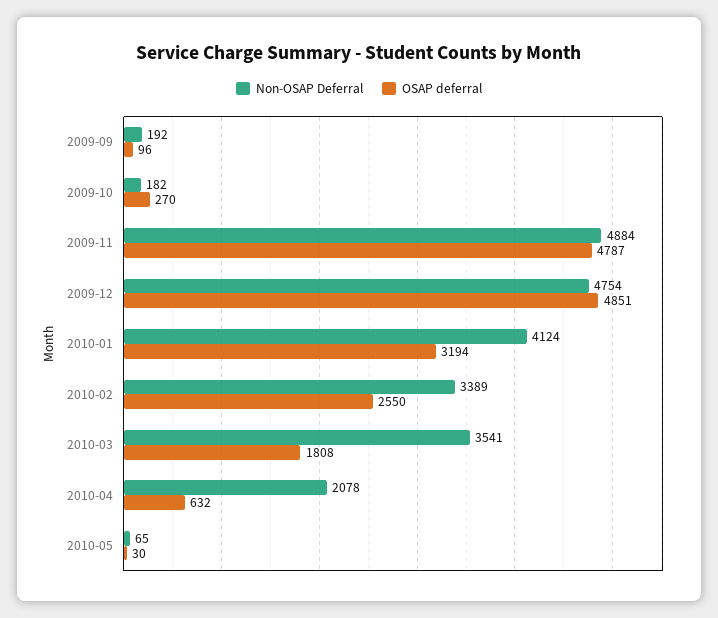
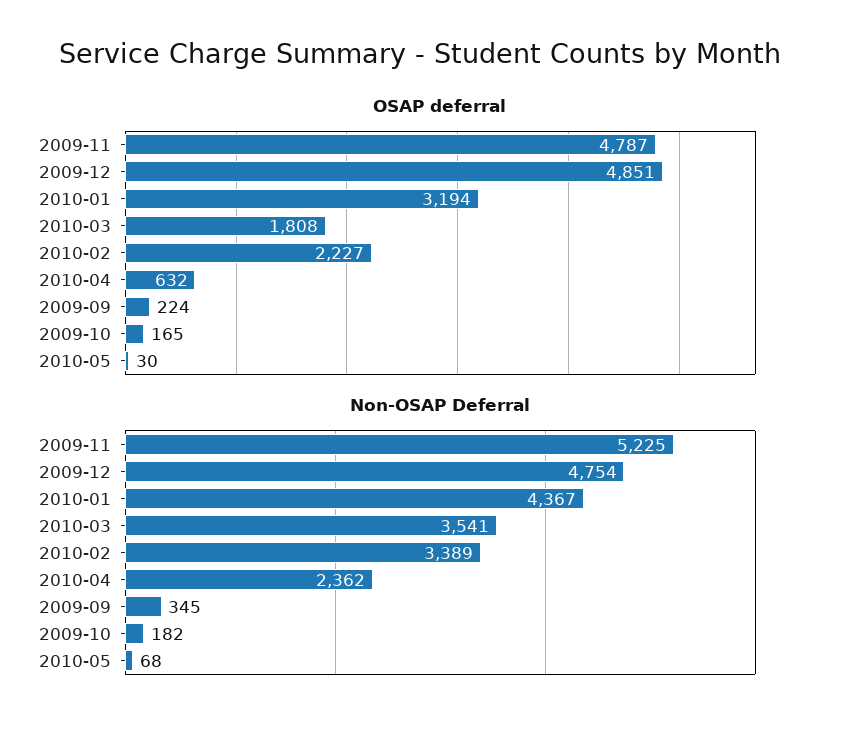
  {
    "Non-OSAP Deferral": {
-     "2009-09": 192,
+     "2009-09": 345,
      "2009-10": 182,
-     "2009-11": 4884,
+     "2009-11": 5225,
      "2009-12": 4754,
-     "2010-01": 4124,
+     "2010-01": 4367,
      "2010-02": 3389,
      "2010-03": 3541,
-     "2010-04": 2078,
+     "2010-04": 2362,
-     "2010-05": 65
+     "2010-05": 68
    },
    "OSAP deferral": {
-     "2009-09": 96,
+     "2009-09": 224,
-     "2009-10": 270,
+     "2009-10": 165,
      "2009-11": 4787,
      "2009-12": 4851,
      "2010-01": 3194,
-     "2010-02": 2550,
+     "2010-02": 2227,
      "2010-03": 1808,
      "2010-04": 632,
      "2010-05": 30
    }
  }

